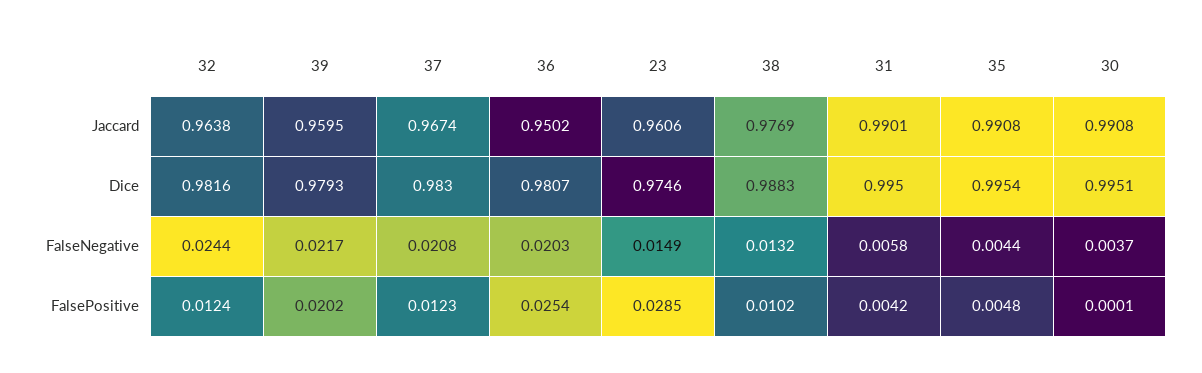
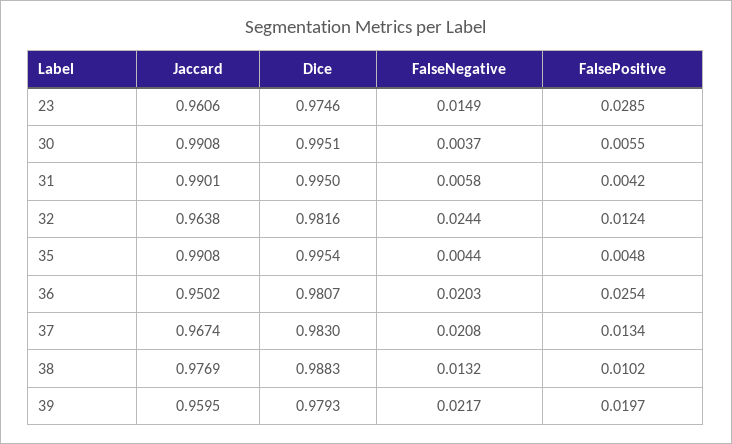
  {
    "32": {
      "Jaccard": 0.9638,
      "Dice": 0.9816,
      "FalseNegative": 0.0244,
      "FalsePositive": 0.0124
    },
    "39": {
      "Jaccard": 0.9595,
      "Dice": 0.9793,
      "FalseNegative": 0.0217,
-     "FalsePositive": 0.0202
+     "FalsePositive": 0.0197
    },
    "37": {
      "Jaccard": 0.9674,
      "Dice": 0.983,
      "FalseNegative": 0.0208,
-     "FalsePositive": 0.0123
+     "FalsePositive": 0.0134
    },
    "36": {
      "Jaccard": 0.9502,
      "Dice": 0.9807,
      "FalseNegative": 0.0203,
      "FalsePositive": 0.0254
    },
    "23": {
      "Jaccard": 0.9606,
      "Dice": 0.9746,
      "FalseNegative": 0.0149,
      "FalsePositive": 0.0285
    },
    "38": {
      "Jaccard": 0.9769,
      "Dice": 0.9883,
      "FalseNegative": 0.0132,
      "FalsePositive": 0.0102
    },
    "31": {
      "Jaccard": 0.9901,
      "Dice": 0.995,
      "FalseNegative": 0.0058,
      "FalsePositive": 0.0042
    },
    "35": {
      "Jaccard": 0.9908,
      "Dice": 0.9954,
      "FalseNegative": 0.0044,
      "FalsePositive": 0.0048
    },
    "30": {
      "Jaccard": 0.9908,
      "Dice": 0.9951,
      "FalseNegative": 0.0037,
-     "FalsePositive": 0.0001
+     "FalsePositive": 0.0055
    }
  }

